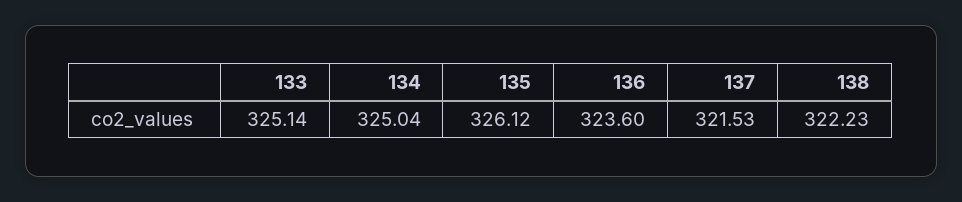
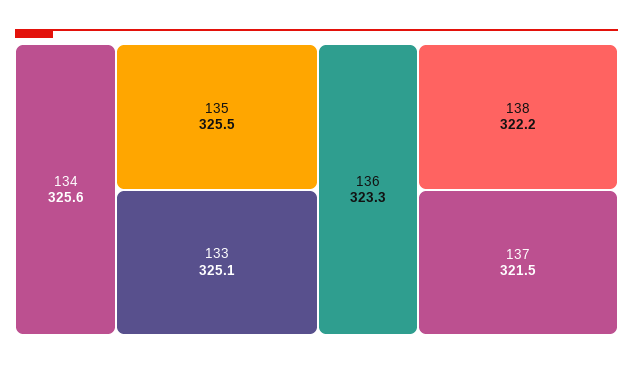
  {
    "133": 325.14,
-   "134": 325.04,
+   "134": 325.6,
-   "135": 326.12,
+   "135": 325.5,
-   "136": 323.6,
+   "136": 323.3,
    "137": 321.53,
    "138": 322.23
  }

